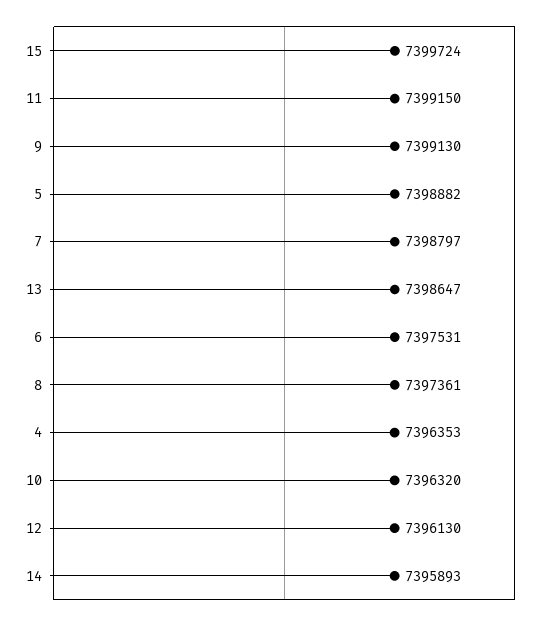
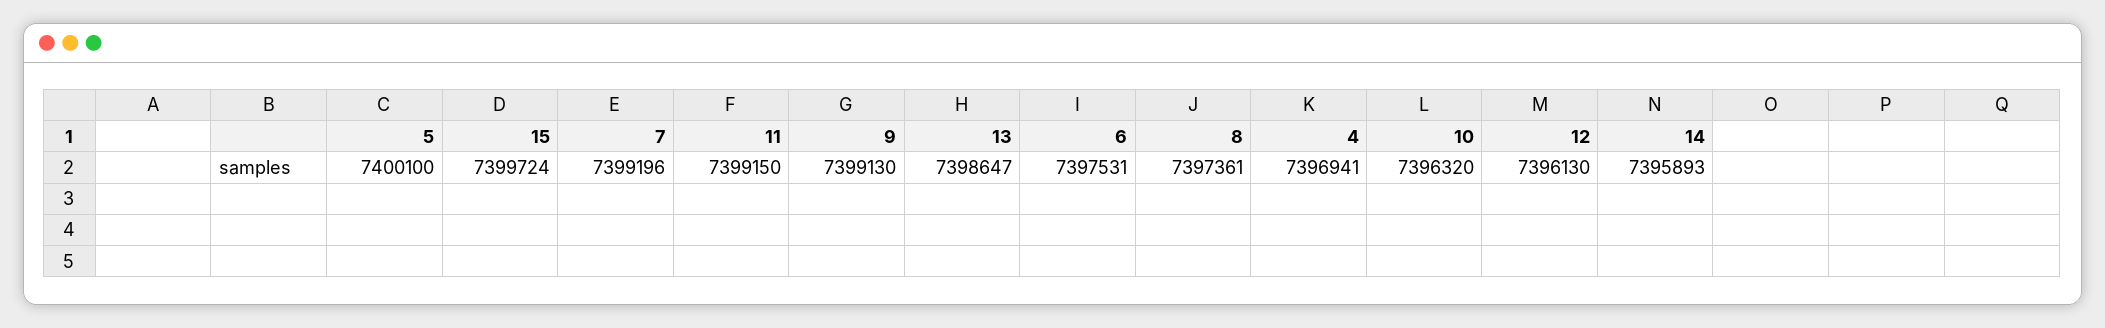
  {
    "15": 7399724,
    "11": 7399150,
    "9": 7399130,
-   "5": 7398882,
+   "5": 7400100,
-   "7": 7398797,
+   "7": 7399196,
    "13": 7398647,
    "6": 7397531,
    "8": 7397361,
-   "4": 7396353,
+   "4": 7396941,
    "10": 7396320,
    "12": 7396130,
    "14": 7395893
  }

